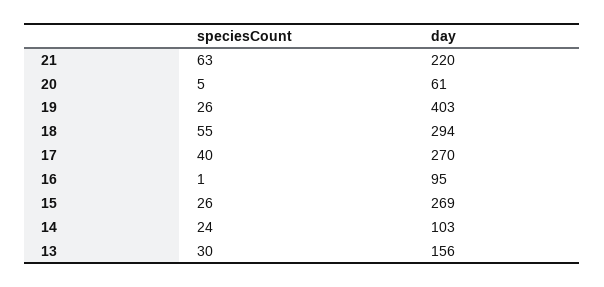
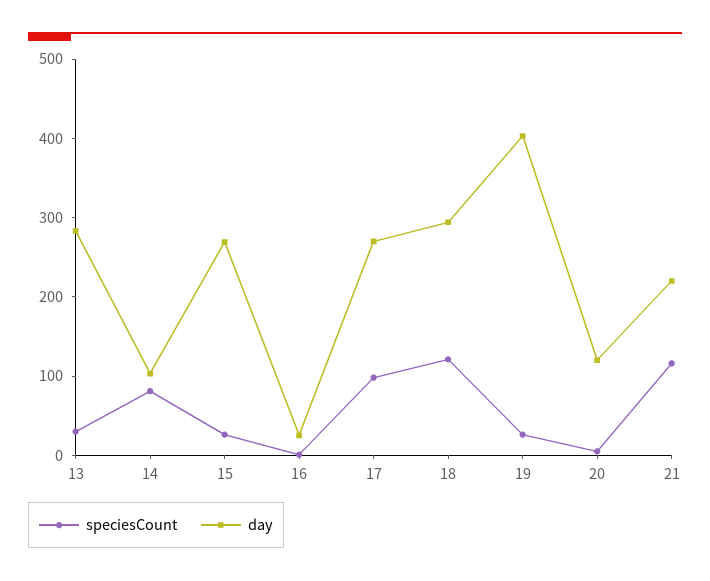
  {
    "speciesCount": {
-     "21": 63,
+     "21": 120,
      "20": 5,
      "19": 26,
-     "18": 55,
+     "18": 120,
-     "17": 40,
+     "17": 100,
      "16": 1,
      "15": 26,
-     "14": 24,
+     "14": 80,
      "13": 30
    },
    "day": {
      "21": 220,
-     "20": 61,
+     "20": 120,
      "19": 403,
      "18": 294,
      "17": 270,
-     "16": 95,
+     "16": 20,
      "15": 269,
      "14": 103,
-     "13": 156
+     "13": 280
    }
  }

